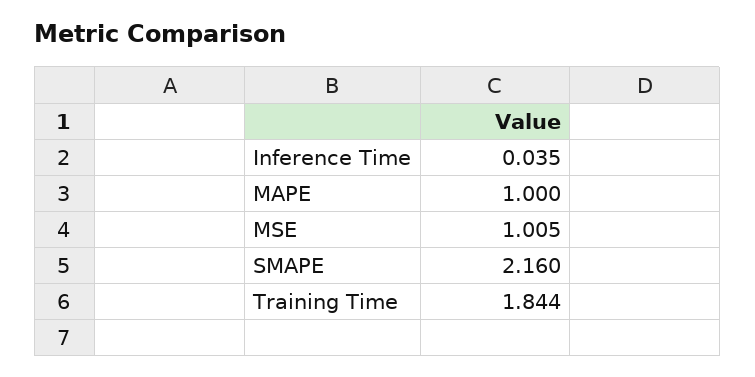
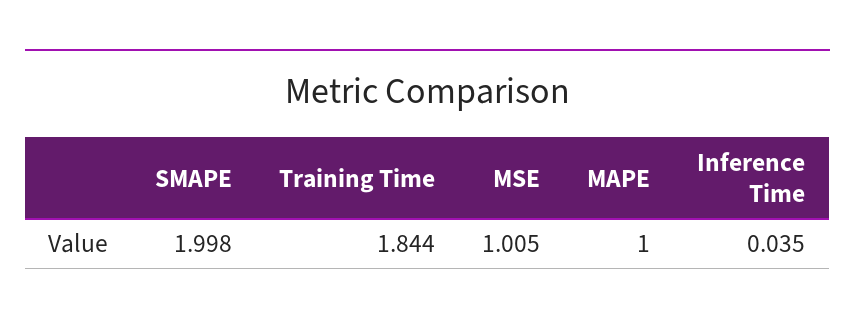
  {
    "Inference Time": 0.035,
    "MAPE": 1,
    "MSE": 1.005,
-   "SMAPE": 2.16,
+   "SMAPE": 1.998,
    "Training Time": 1.844
  }

